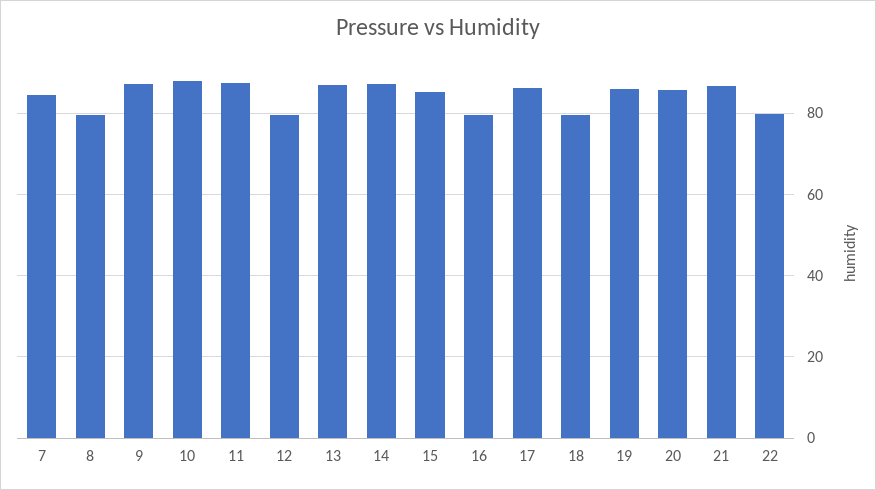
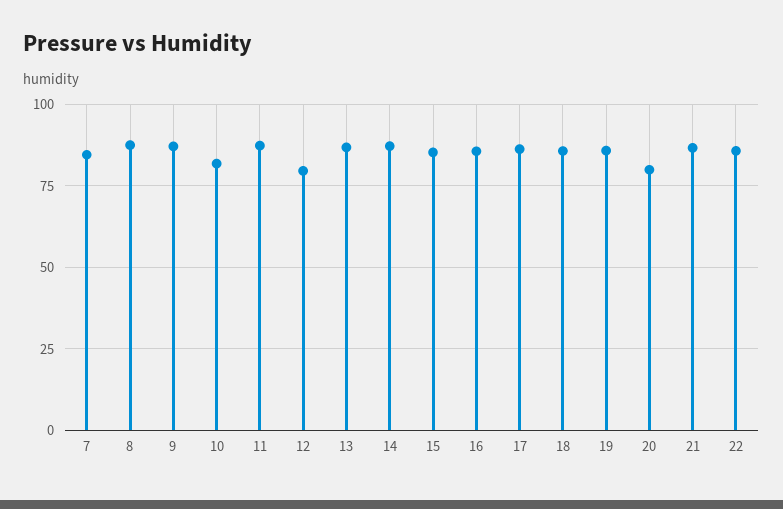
  {
    "7": 84,
-   "8": 80,
+   "8": 87.5,
    "9": 88,
-   "10": 88,
+   "10": 82.5,
    "11": 88,
    "12": 80,
    "13": 86,
    "14": 88,
    "15": 86,
-   "16": 80,
+   "16": 85,
    "17": 86,
-   "18": 80,
+   "18": 85,
    "19": 86,
-   "20": 86,
+   "20": 80,
    "21": 86,
-   "22": 80
+   "22": 85
  }

